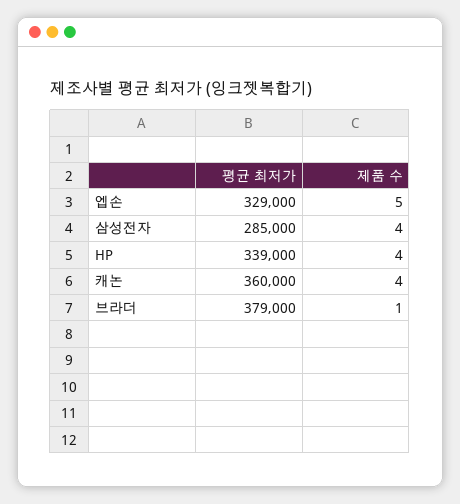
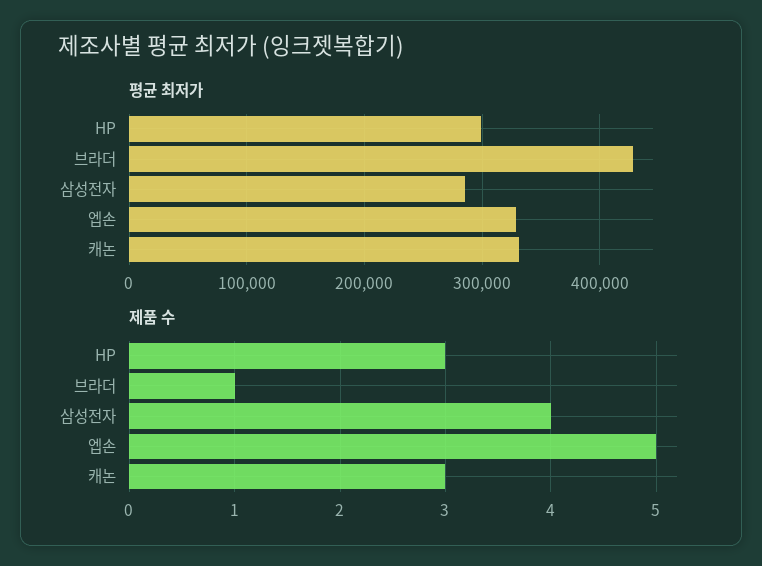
  {
    "평균 최저가": {
      "엡손": 329000,
      "삼성전자": 285000,
-     "HP": 339000,
+     "HP": 300000,
-     "캐논": 360000,
+     "캐논": 330000,
-     "브라더": 379000
+     "브라더": 430000
    },
    "제품 수": {
      "엡손": 5,
      "삼성전자": 4,
-     "HP": 4,
+     "HP": 3,
-     "캐논": 4,
+     "캐논": 3,
      "브라더": 1
    }
  }

